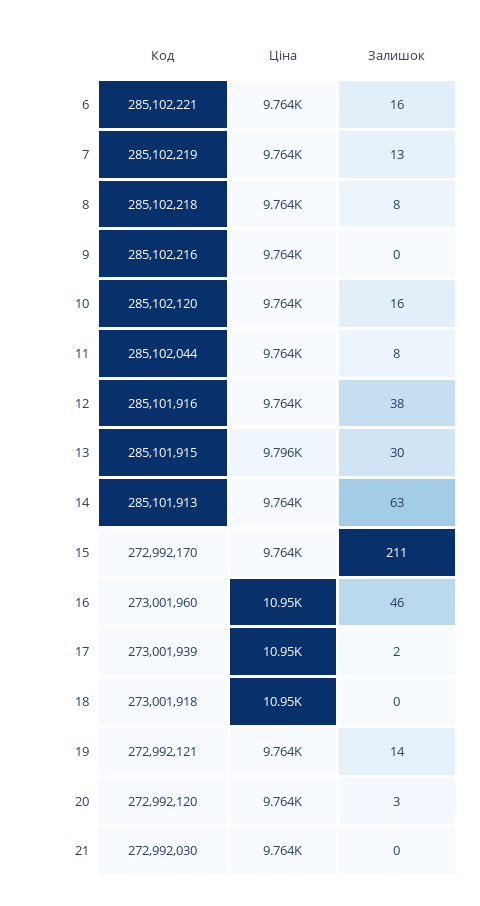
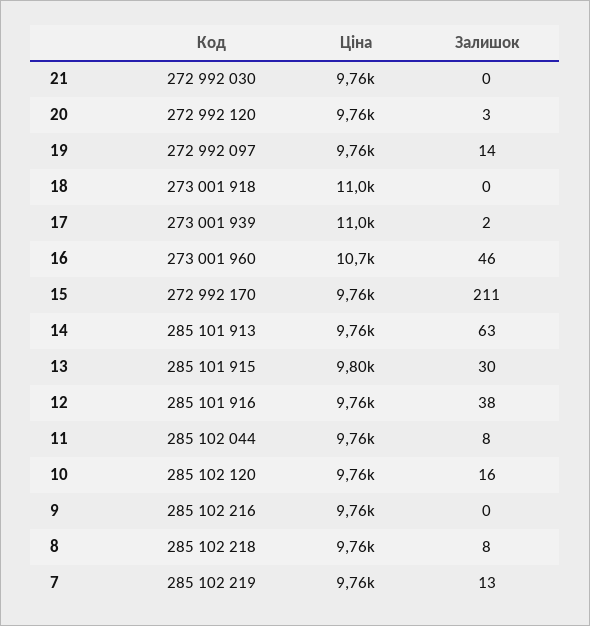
  {
    "Код": {
-     "6": 285102221,
      "7": 285102219,
      "8": 285102218,
      "9": 285102216,
      "10": 285102120,
      "11": 285102044,
      "12": 285101916,
      "13": 285101915,
      "14": 285101913,
      "15": 272992170,
      "16": 273001960,
      "17": 273001939,
      "18": 273001918,
-     "19": 272992121,
+     "19": 272992097,
      "20": 272992120,
      "21": 272992030
    },
    "Ціна": {
-     "6": 9764,
      "7": 9764,
      "8": 9764,
      "9": 9764,
      "10": 9764,
      "11": 9764,
      "12": 9764,
      "13": 9796,
      "14": 9764,
      "15": 9764,
-     "16": 10950,
+     "16": 10700,
      "17": 10950,
      "18": 10950,
      "19": 9764,
      "20": 9764,
      "21": 9764
    },
    "Залишок": {
-     "6": 16,
      "7": 13,
      "8": 8,
      "9": 0,
      "10": 16,
      "11": 8,
      "12": 38,
      "13": 30,
      "14": 63,
      "15": 211,
      "16": 46,
      "17": 2,
      "18": 0,
      "19": 14,
      "20": 3,
      "21": 0
    }
  }

